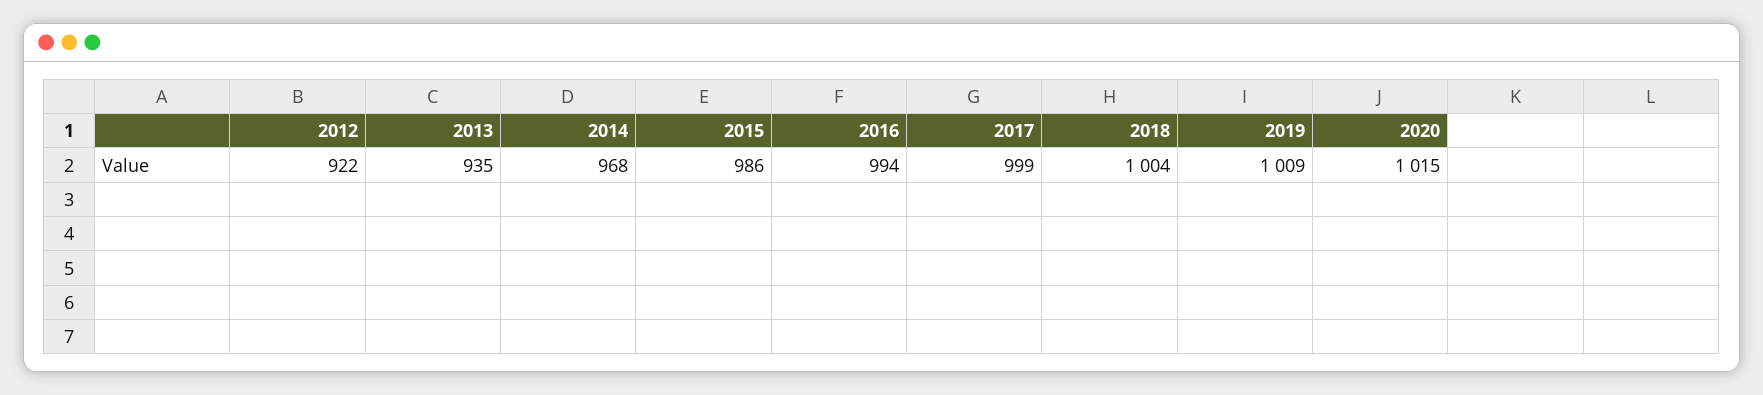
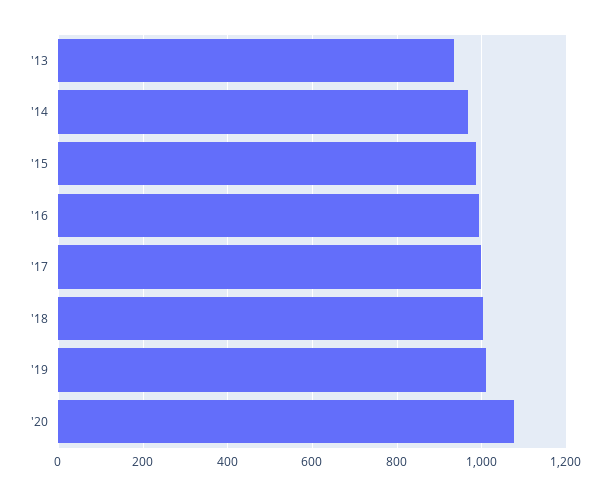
  {
-   "2012": 922,
    "2013": 935,
    "2014": 968,
    "2015": 986,
    "2016": 994,
    "2017": 999,
    "2018": 1004,
    "2019": 1009,
-   "2020": 1015
+   "2020": 1080
  }

